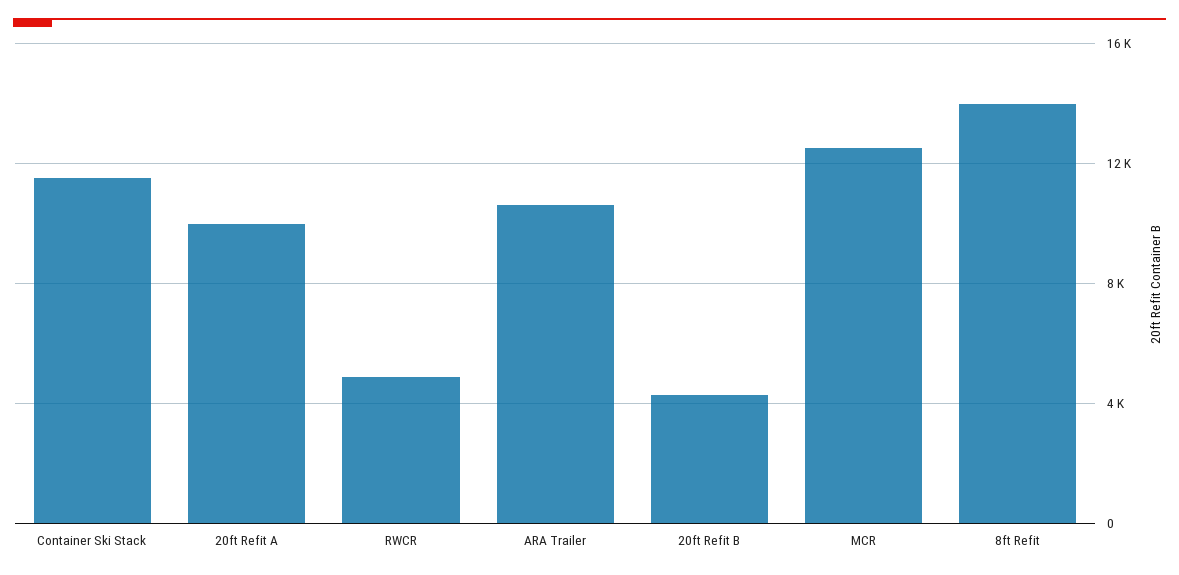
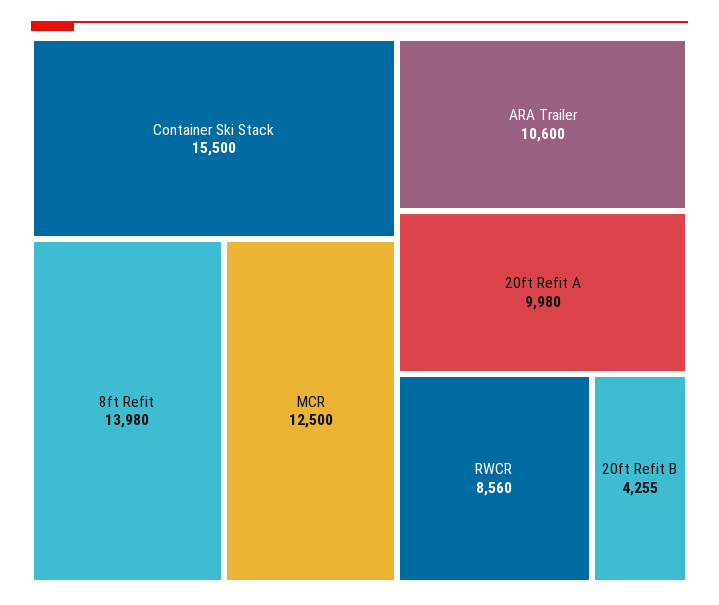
  {
-   "Container Ski Stack": 11500,
+   "Container Ski Stack": 15500,
    "20ft Refit A": 9980,
-   "RWCR": 5000,
+   "RWCR": 8560,
    "ARA Trailer": 10600,
    "20ft Refit B": 4255,
    "MCR": 12500,
    "8ft Refit": 13980
  }

